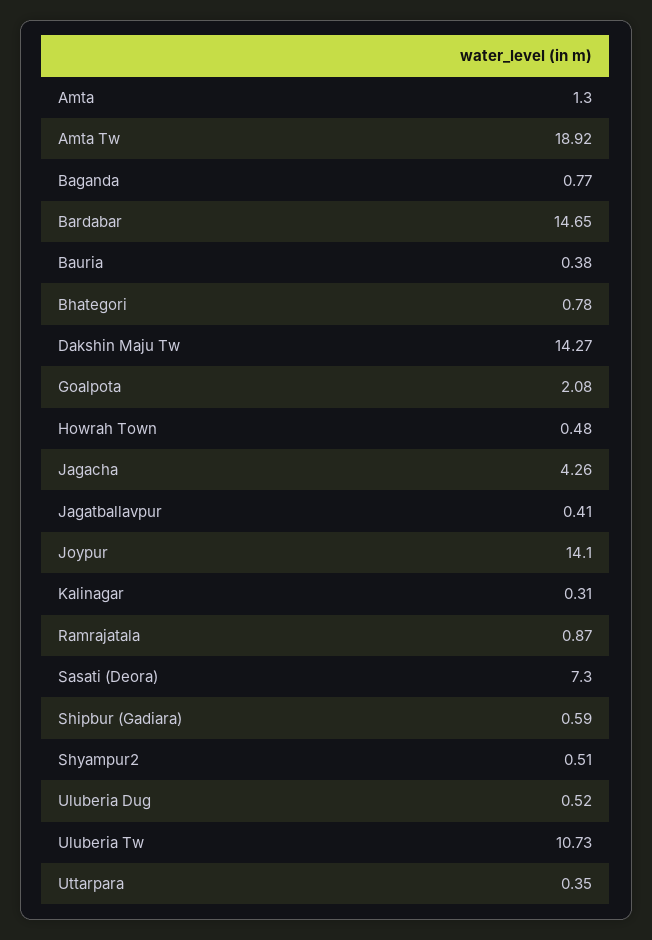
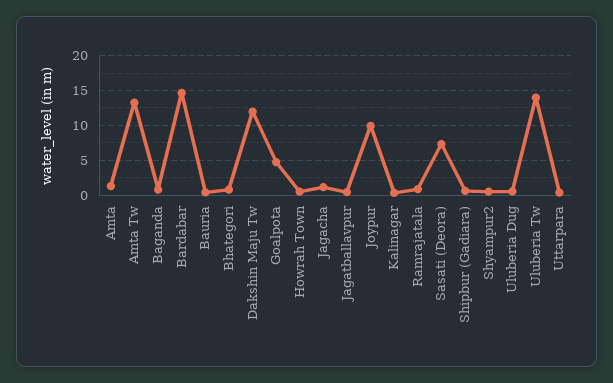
  {
    "Amta": 1.3,
-   "Amta Tw": 18.92,
+   "Amta Tw": 13,
    "Baganda": 0.77,
    "Bardabar": 14.65,
    "Bauria": 0.38,
    "Bhategori": 0.78,
-   "Dakshin Maju Tw": 14.27,
+   "Dakshin Maju Tw": 12,
-   "Goalpota": 2.08,
+   "Goalpota": 5,
    "Howrah Town": 0.48,
-   "Jagacha": 4.26,
+   "Jagacha": 1,
    "Jagatballavpur": 0.41,
-   "Joypur": 14.1,
+   "Joypur": 10,
    "Kalinagar": 0.31,
    "Ramrajatala": 0.87,
    "Sasati (Deora)": 7.3,
    "Shipbur (Gadiara)": 0.59,
    "Shyampur2": 0.51,
    "Uluberia Dug": 0.52,
-   "Uluberia Tw": 10.73,
+   "Uluberia Tw": 14,
    "Uttarpara": 0.35
  }

